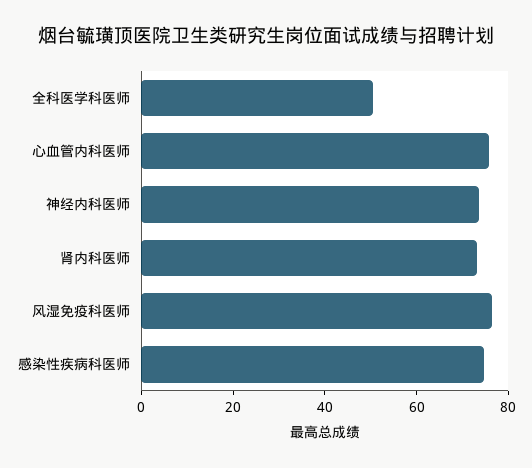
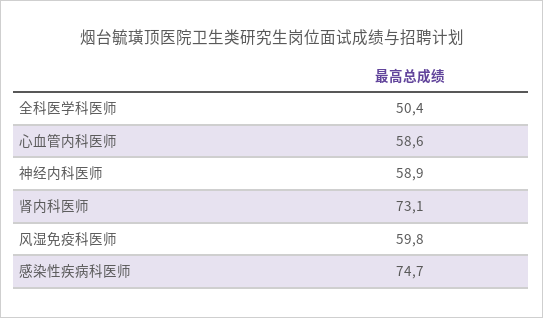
  {
    "全科医学科医师": 50.4,
-   "心血管内科医师": 75,
+   "心血管内科医师": 58.6,
-   "神经内科医师": 75,
+   "神经内科医师": 58.9,
    "肾内科医师": 73.1,
-   "风湿免疫科医师": 75,
+   "风湿免疫科医师": 59.8,
    "感染性疾病科医师": 74.7
  }

